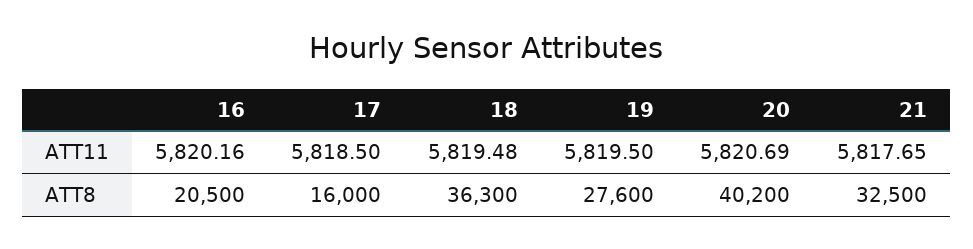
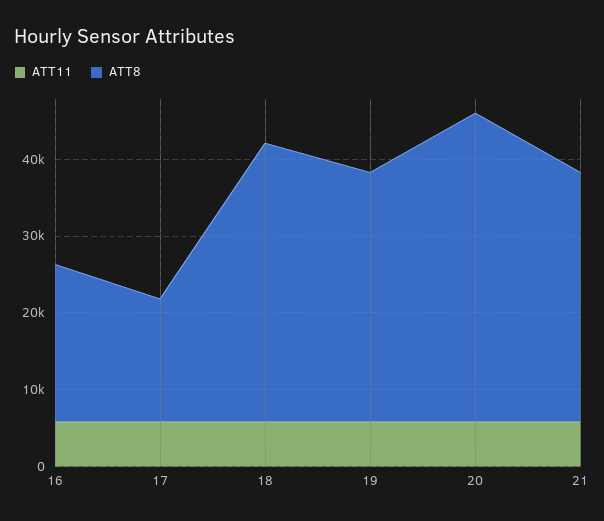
  {
    "ATT11": {
      "16": 5820.16,
      "17": 5818.5,
      "18": 5819.48,
      "19": 5819.5,
      "20": 5820.69,
      "21": 5817.65
    },
    "ATT8": {
      "16": 20500,
      "17": 16000,
      "18": 36300,
-     "19": 27600,
+     "19": 32000,
      "20": 40200,
      "21": 32500
    }
  }

